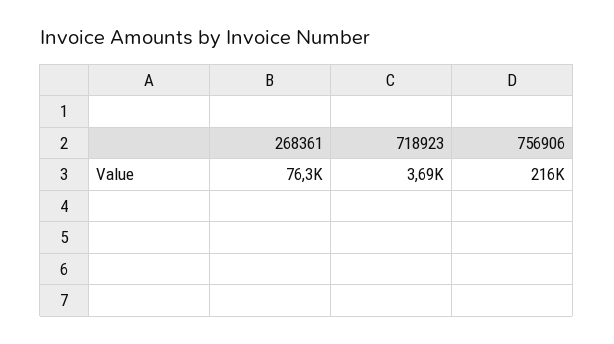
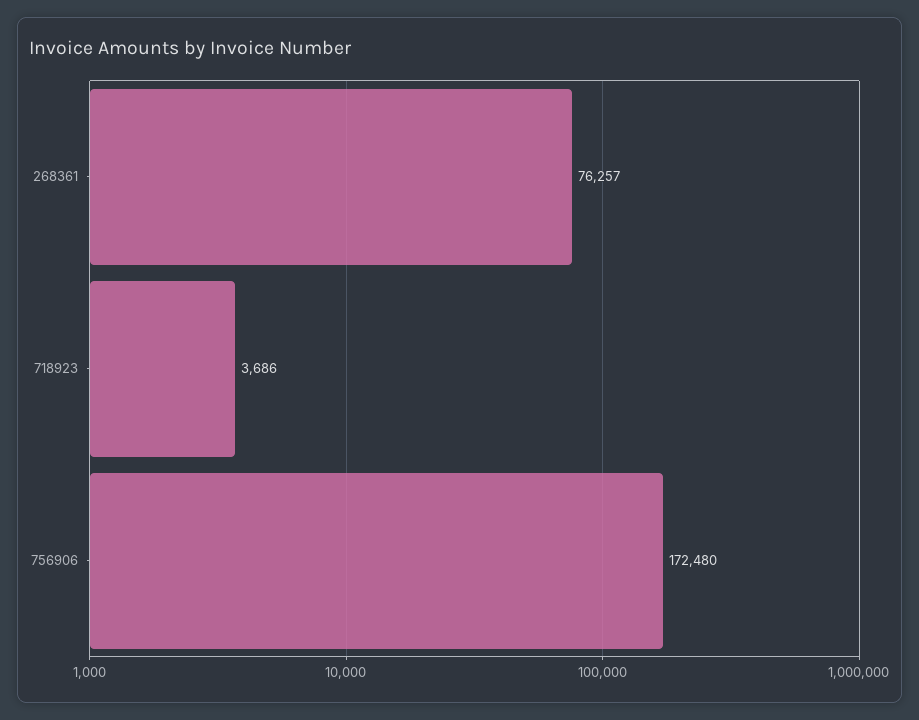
  {
    "268361": 76257,
    "718923": 3686,
-   "756906": 216000
+   "756906": 172480
  }

